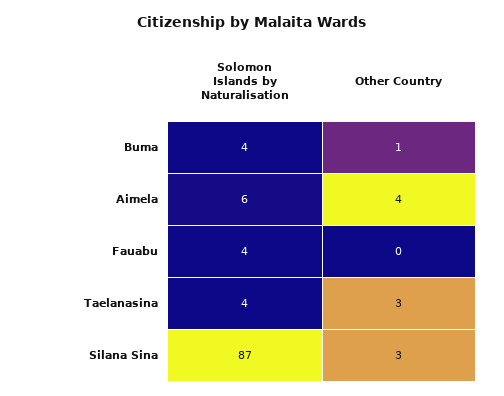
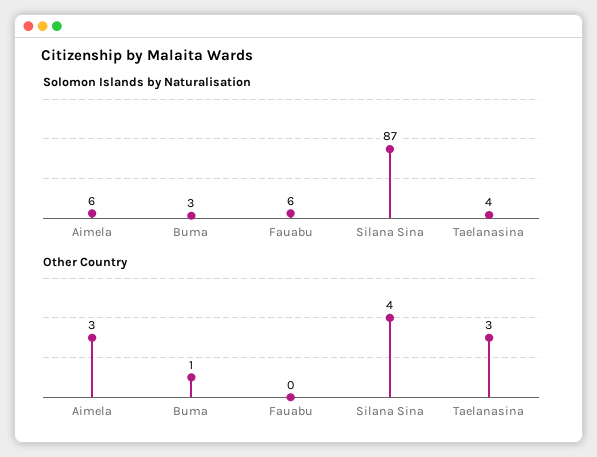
  {
    "Solomon Islands by Naturalisation": {
-     "Buma": 4,
+     "Buma": 3,
      "Aimela": 6,
-     "Fauabu": 4,
+     "Fauabu": 6,
      "Taelanasina": 4,
      "Silana Sina": 87
    },
    "Other Country": {
      "Buma": 1,
-     "Aimela": 4,
+     "Aimela": 3,
      "Fauabu": 0,
      "Taelanasina": 3,
-     "Silana Sina": 3
+     "Silana Sina": 4
    }
  }

